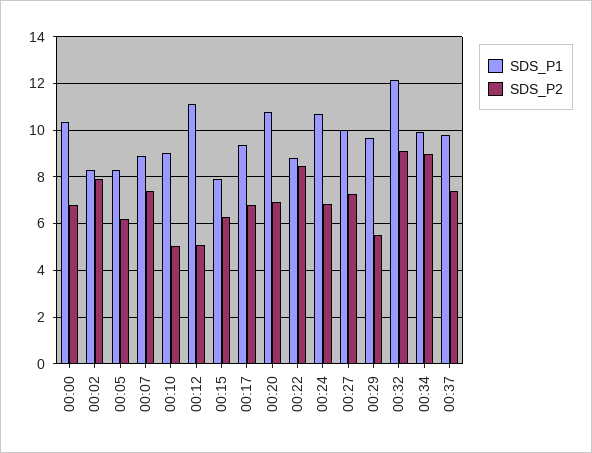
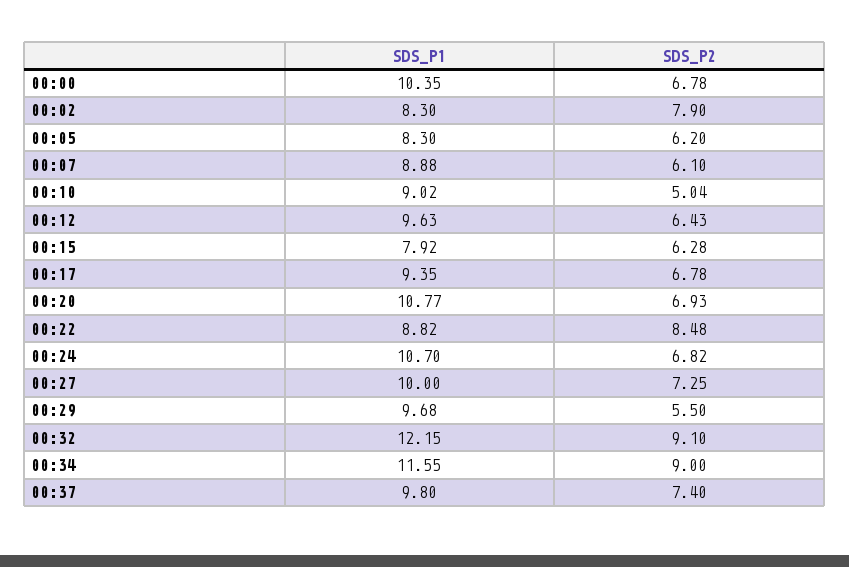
  {
    "SDS_P1": {
      "00:00": 10.35,
      "00:02": 8.3,
      "00:05": 8.3,
      "00:07": 8.88,
      "00:10": 9.02,
-     "00:12": 11,
+     "00:12": 9.63,
      "00:15": 7.92,
      "00:17": 9.35,
      "00:20": 10.77,
      "00:22": 8.82,
      "00:24": 10.7,
      "00:27": 10,
      "00:29": 9.68,
      "00:32": 12.15,
-     "00:34": 10,
+     "00:34": 11.55,
      "00:37": 9.8
    },
    "SDS_P2": {
      "00:00": 6.78,
      "00:02": 7.9,
      "00:05": 6.2,
-     "00:07": 7.5,
+     "00:07": 6.1,
      "00:10": 5.04,
-     "00:12": 5,
+     "00:12": 6.43,
      "00:15": 6.28,
      "00:17": 6.78,
      "00:20": 6.93,
      "00:22": 8.48,
      "00:24": 6.82,
      "00:27": 7.25,
      "00:29": 5.5,
      "00:32": 9.1,
      "00:34": 9,
      "00:37": 7.4
    }
  }

